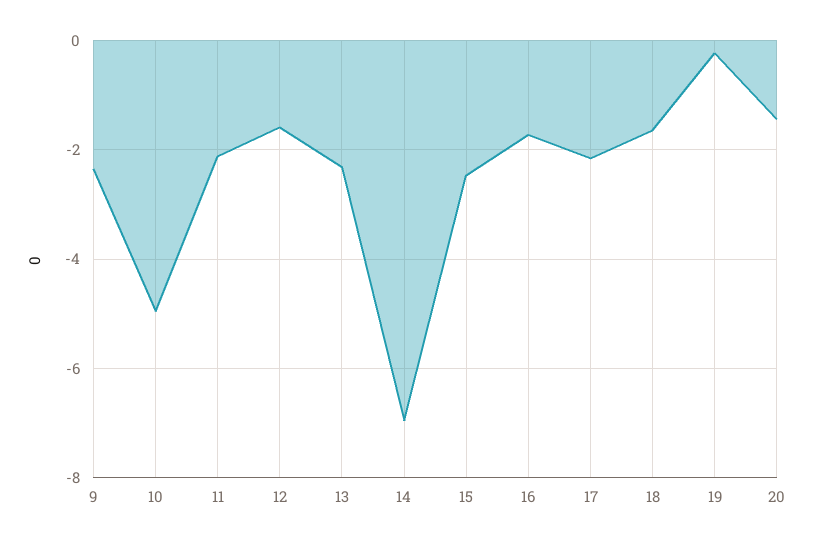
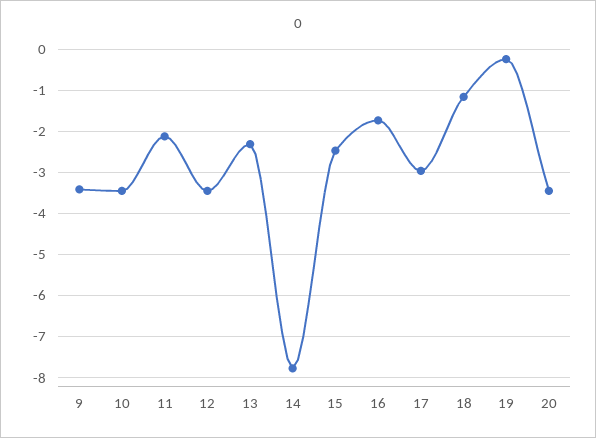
  {
-   "9": -2.4,
+   "9": -3.4,
-   "10": -5,
+   "10": -3.4,
    "11": -2.2,
-   "12": -1.6,
+   "12": -3.4,
    "13": -2.4,
-   "14": -7,
+   "14": -7.8,
    "15": -2.4,
    "16": -1.8,
-   "17": -2.2,
+   "17": -3,
-   "18": -1.6,
+   "18": -1.2,
    "19": -0.2,
-   "20": -1.4
+   "20": -3.4
  }

